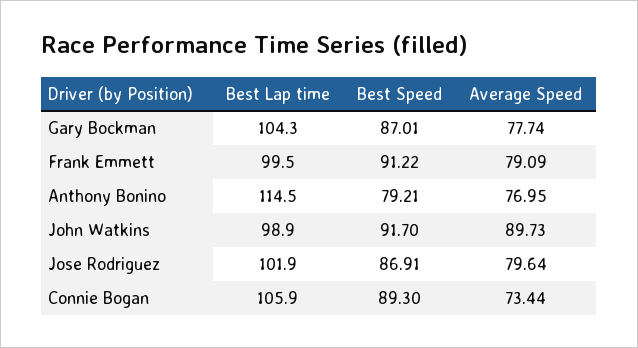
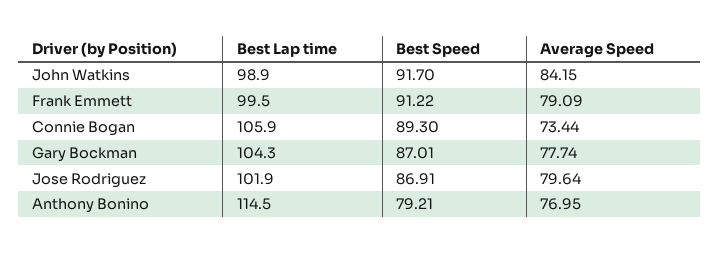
  {
    "Best Lap time": {
      "Gary Bockman": 104.3,
      "Frank Emmett": 99.5,
      "Anthony Bonino": 114.5,
      "John Watkins": 98.9,
      "Jose Rodriguez": 101.9,
      "Connie Bogan": 105.9
    },
    "Best Speed": {
      "Gary Bockman": 87.01,
      "Frank Emmett": 91.22,
      "Anthony Bonino": 79.21,
      "John Watkins": 91.7,
      "Jose Rodriguez": 86.91,
      "Connie Bogan": 89.3
    },
    "Average Speed": {
      "Gary Bockman": 77.74,
      "Frank Emmett": 79.09,
      "Anthony Bonino": 76.95,
-     "John Watkins": 89.73,
+     "John Watkins": 84.15,
      "Jose Rodriguez": 79.64,
      "Connie Bogan": 73.44
    }
  }

